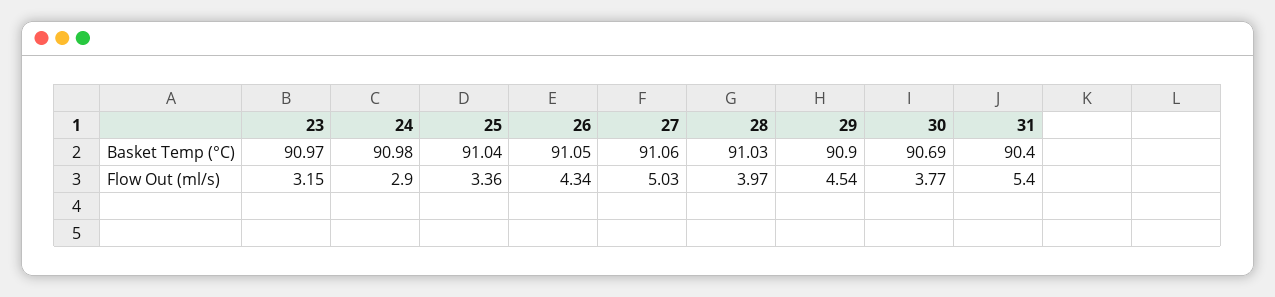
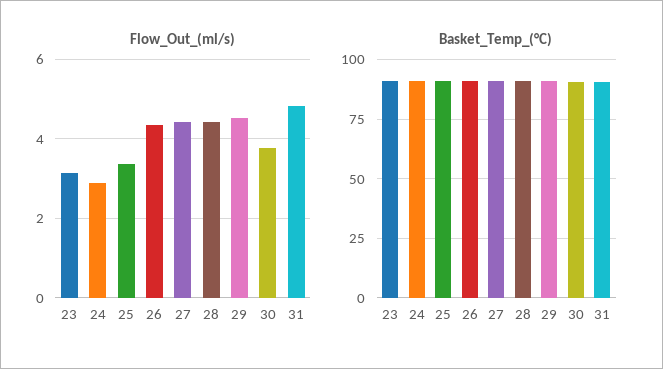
  {
    "Basket Temp (°C)": {
      "23": 90.97,
      "24": 90.98,
      "25": 91.04,
      "26": 91.05,
      "27": 91.06,
      "28": 91.03,
      "29": 90.9,
      "30": 90.69,
      "31": 90.4
    },
    "Flow Out (ml/s)": {
      "23": 3.15,
      "24": 2.9,
      "25": 3.36,
      "26": 4.34,
-     "27": 5.03,
+     "27": 4.4,
-     "28": 3.97,
+     "28": 4.4,
      "29": 4.54,
      "30": 3.77,
-     "31": 5.4
+     "31": 4.8
    }
  }

